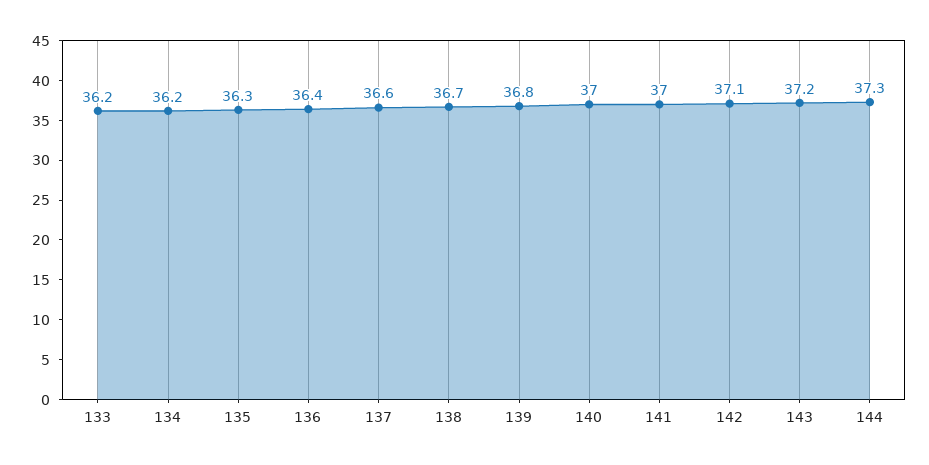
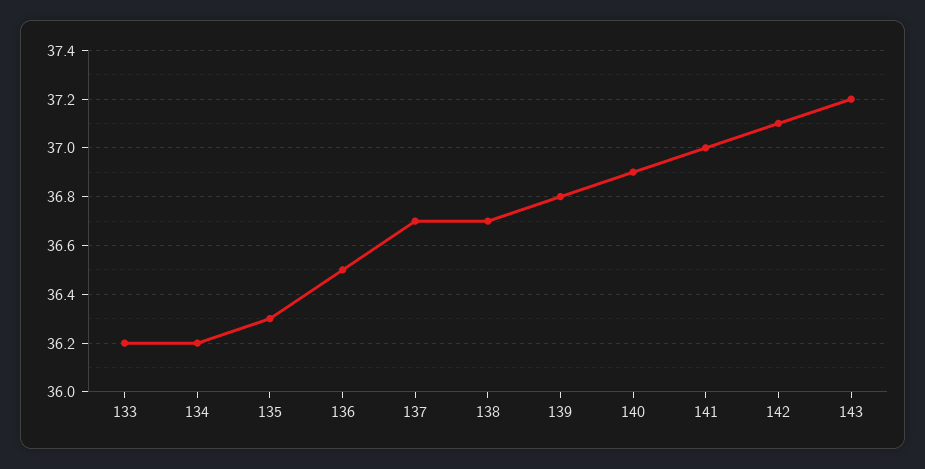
  {
    "133": 36.2,
    "134": 36.2,
    "135": 36.3,
-   "136": 36.4,
+   "136": 36.5,
-   "137": 36.6,
+   "137": 36.7,
    "138": 36.7,
    "139": 36.8,
-   "140": 37,
+   "140": 36.9,
    "141": 37,
    "142": 37.1,
-   "143": 37.2,
+   "143": 37.2
-   "144": 37.3
  }

